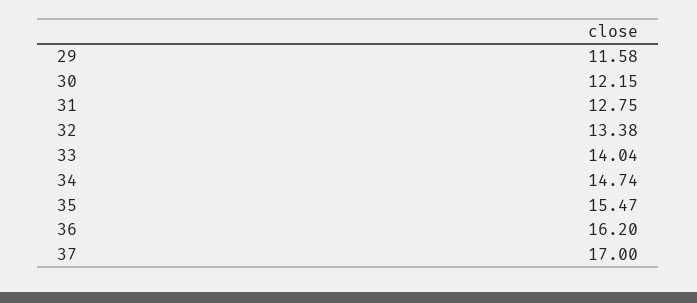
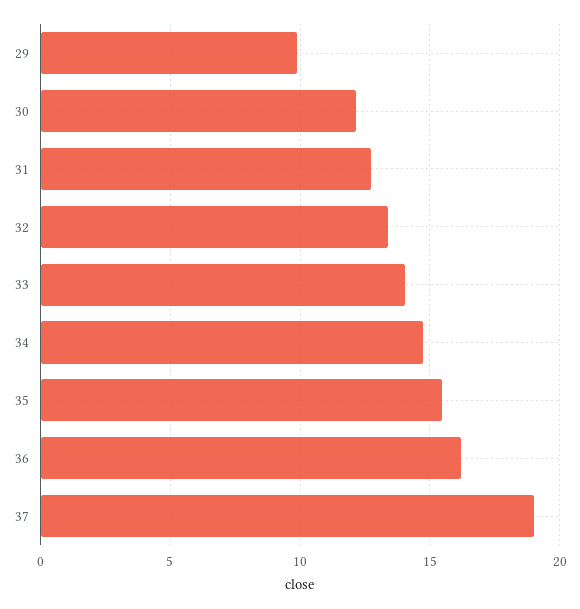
  {
-   "29": 11.58,
+   "29": 10,
    "30": 12.15,
    "31": 12.75,
    "32": 13.38,
    "33": 14.04,
    "34": 14.74,
    "35": 15.47,
    "36": 16.2,
-   "37": 17
+   "37": 19
  }

